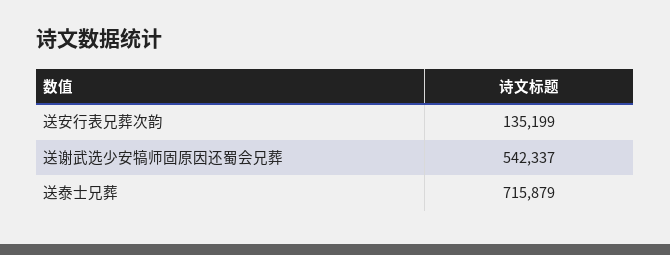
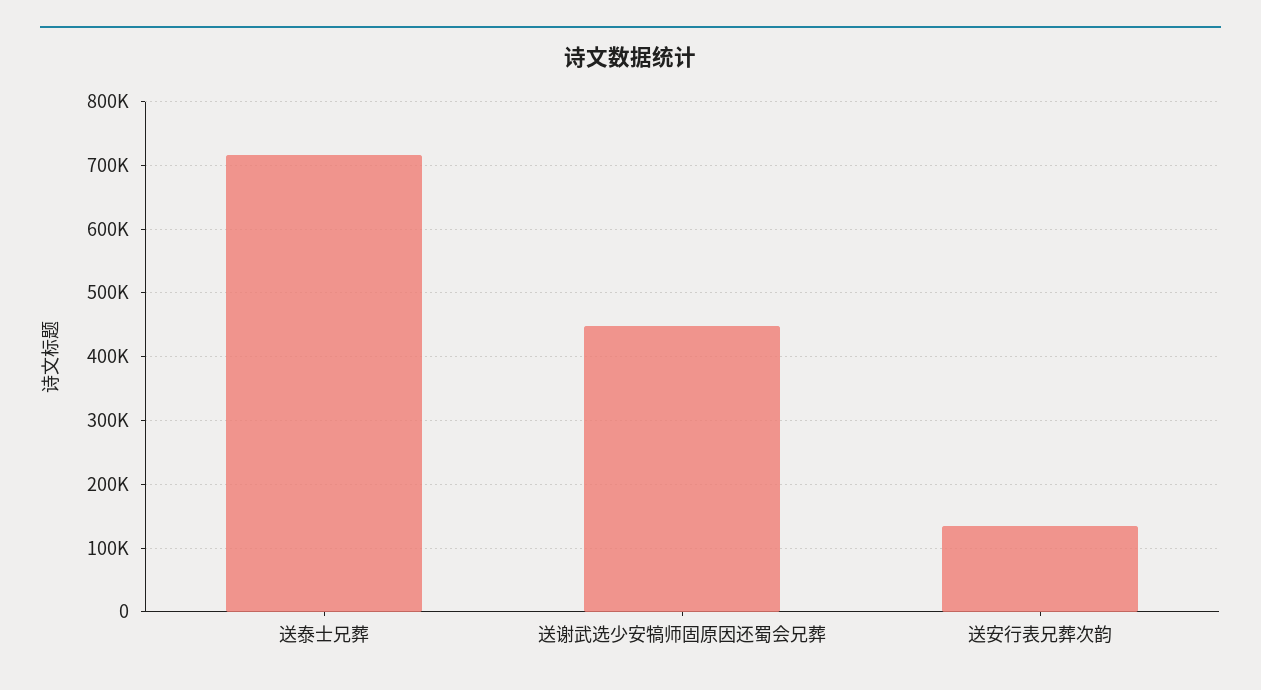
  {
    "送安行表兄葬次韵": 135199,
-   "送谢武选少安犒师固原因还蜀会兄葬": 542337,
+   "送谢武选少安犒师固原因还蜀会兄葬": 450000,
    "送泰士兄葬": 715879
  }

